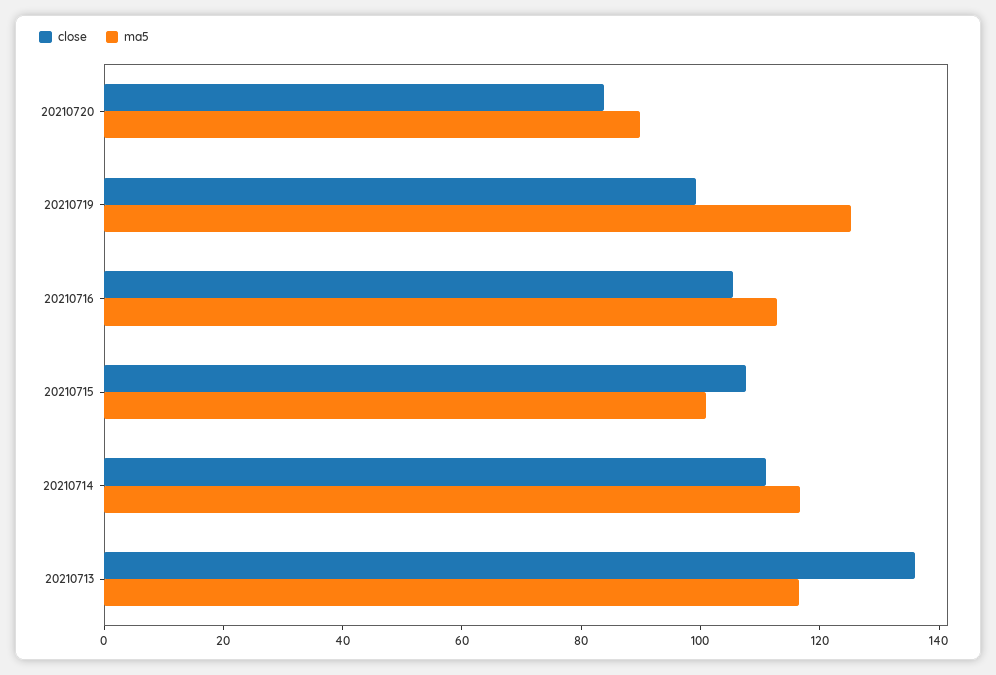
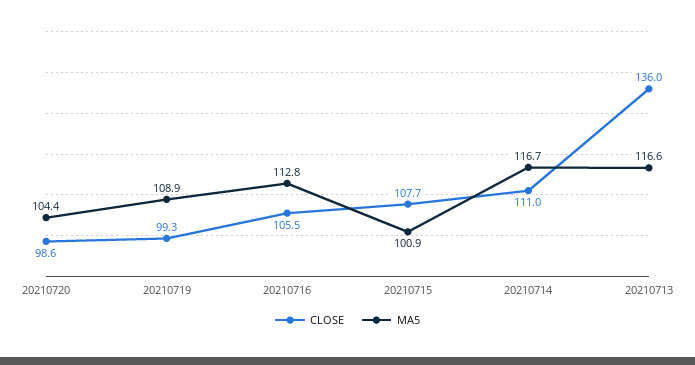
  {
    "close": {
-     "20210720": 85,
+     "20210720": 98.6,
      "20210719": 99.3,
      "20210716": 105.5,
      "20210715": 107.7,
      "20210714": 111,
      "20210713": 136
    },
    "ma5": {
-     "20210720": 90,
+     "20210720": 104.4,
-     "20210719": 125,
+     "20210719": 108.9,
      "20210716": 112.8,
      "20210715": 100.9,
      "20210714": 116.7,
      "20210713": 116.6
    }
  }

